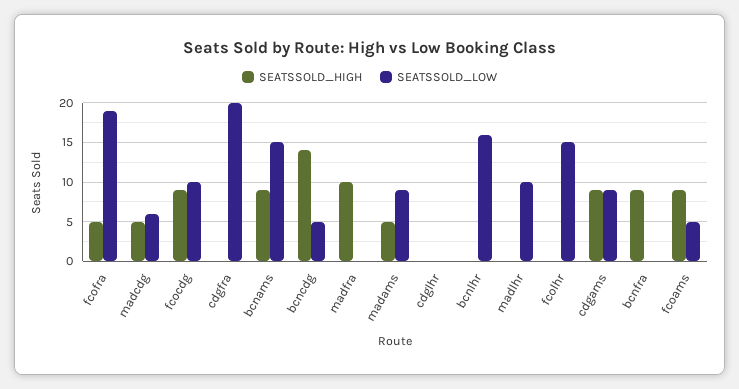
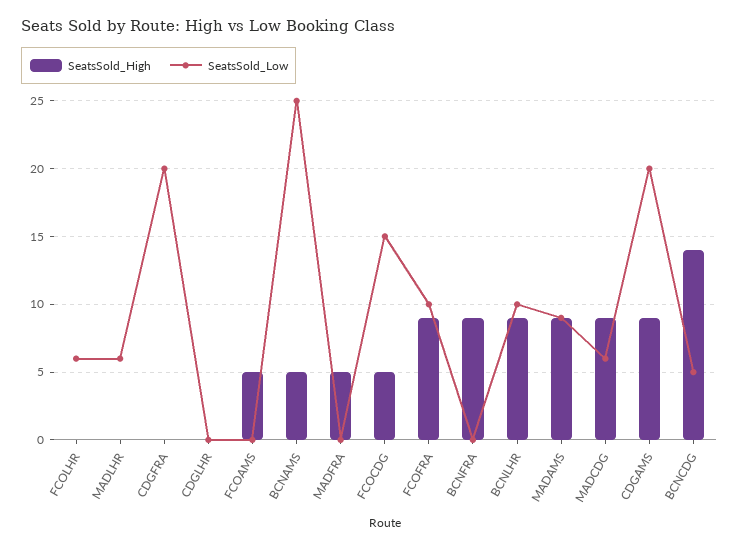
  {
    "SEATSSOLD_HIGH": {
-     "fcofra": 5,
+     "fcofra": 9,
-     "madcdg": 5,
+     "madcdg": 9,
-     "fcocdg": 9,
+     "fcocdg": 5,
      "cdgfra": 0,
-     "bcnams": 9,
+     "bcnams": 5,
      "bcncdg": 14,
-     "madfra": 10,
+     "madfra": 5,
-     "madams": 5,
+     "madams": 9,
      "cdglhr": 0,
-     "bcnlhr": 0,
+     "bcnlhr": 9,
      "madlhr": 0,
      "fcolhr": 0,
      "cdgams": 9,
      "bcnfra": 9,
-     "fcoams": 9
+     "fcoams": 5
    },
    "SEATSSOLD_LOW": {
-     "fcofra": 19,
+     "fcofra": 10,
      "madcdg": 6,
-     "fcocdg": 10,
+     "fcocdg": 15,
      "cdgfra": 20,
-     "bcnams": 15,
+     "bcnams": 25,
      "bcncdg": 5,
      "madfra": 0,
      "madams": 9,
      "cdglhr": 0,
-     "bcnlhr": 16,
+     "bcnlhr": 10,
-     "madlhr": 10,
+     "madlhr": 6,
-     "fcolhr": 15,
+     "fcolhr": 6,
-     "cdgams": 9,
+     "cdgams": 20,
      "bcnfra": 0,
-     "fcoams": 5
+     "fcoams": 0
    }
  }

